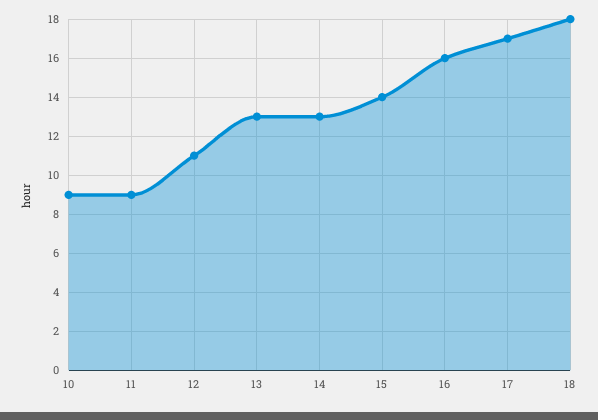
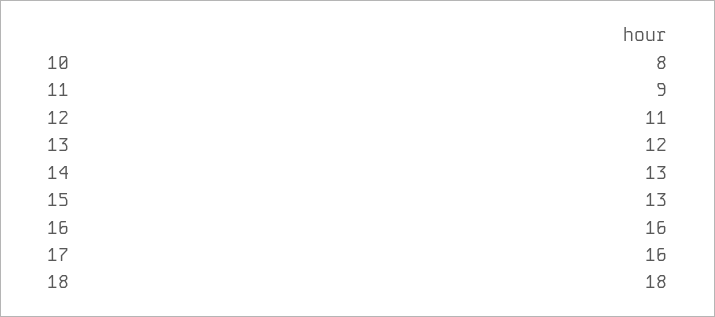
  {
-   "10": 9,
+   "10": 8,
    "11": 9,
    "12": 11,
-   "13": 13,
+   "13": 12,
    "14": 13,
-   "15": 14,
+   "15": 13,
    "16": 16,
-   "17": 17,
+   "17": 16,
    "18": 18
  }

